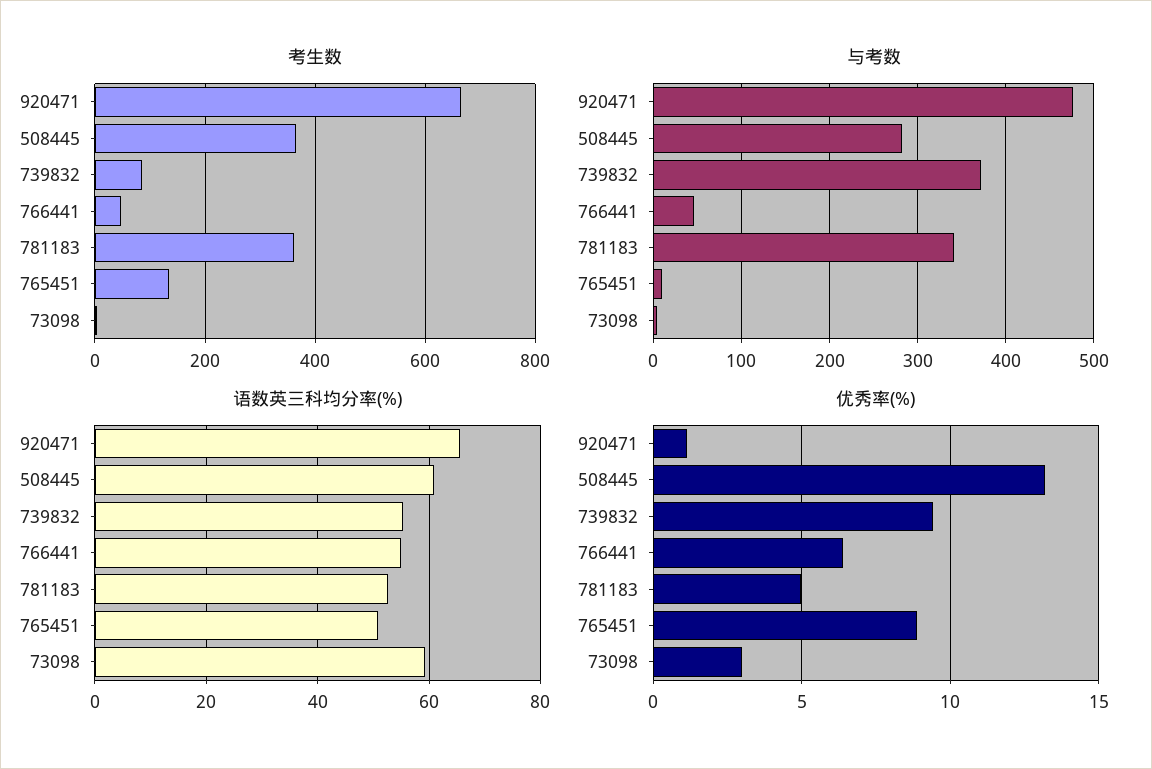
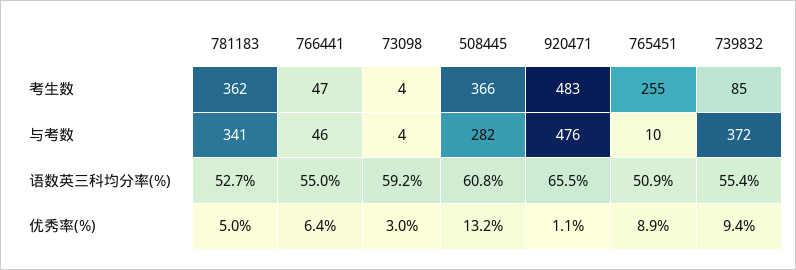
  {
    "考生数": {
-     "920471": 660,
+     "920471": 483,
      "508445": 366,
      "739832": 85,
      "766441": 47,
      "781183": 362,
-     "765451": 140,
+     "765451": 255,
      "73098": 4
    },
    "与考数": {
      "920471": 476,
      "508445": 282,
      "739832": 372,
      "766441": 46,
      "781183": 341,
      "765451": 10,
      "73098": 4
    },
    "语数英三科均分率(%)": {
      "920471": 65.5,
      "508445": 60.8,
      "739832": 55.4,
      "766441": 55,
      "781183": 52.7,
      "765451": 50.9,
      "73098": 59.2
    },
    "优秀率(%)": {
      "920471": 1.1,
      "508445": 13.2,
      "739832": 9.4,
      "766441": 6.4,
      "781183": 5,
      "765451": 8.9,
      "73098": 3
    }
  }

